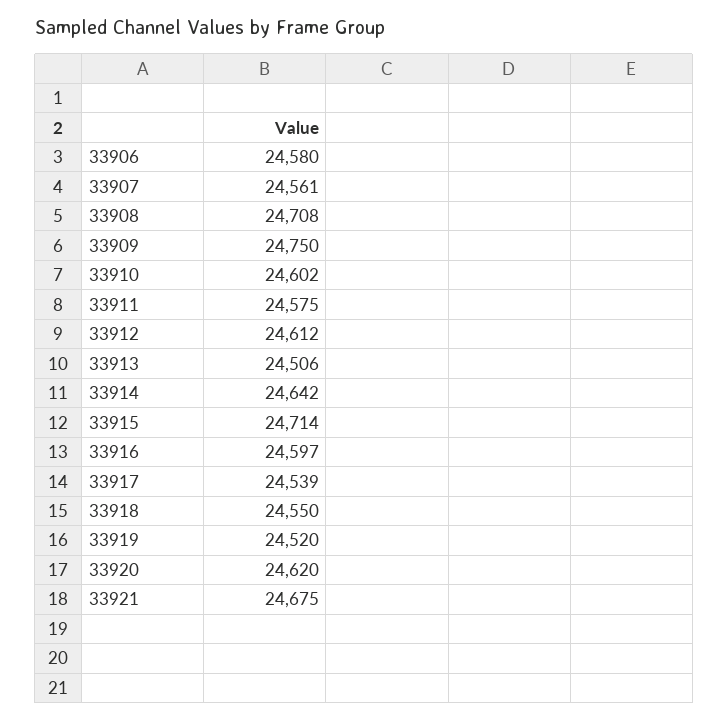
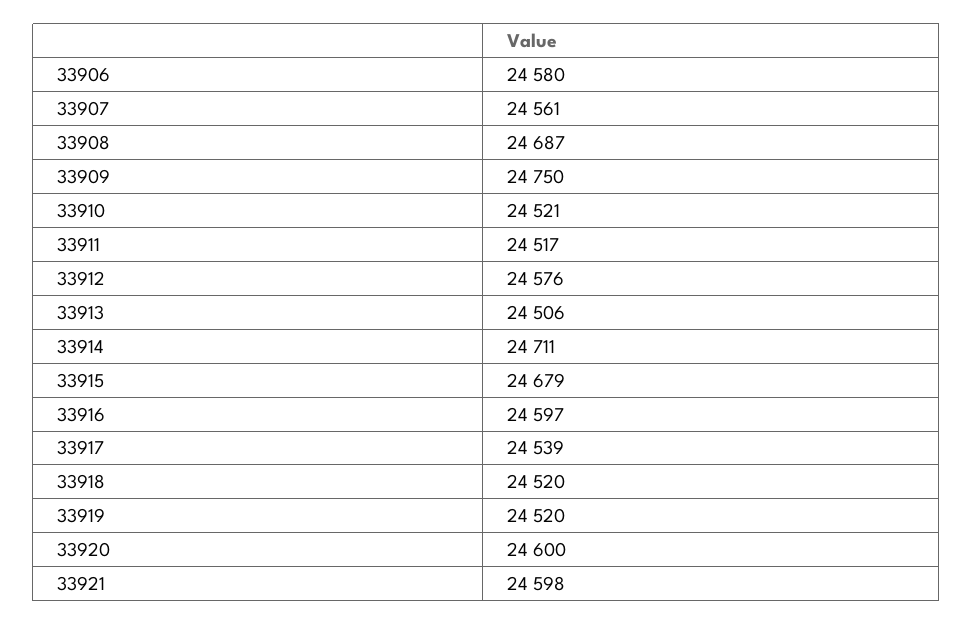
  {
    "33906": 24580,
    "33907": 24561,
-   "33908": 24708,
+   "33908": 24687,
    "33909": 24750,
-   "33910": 24602,
+   "33910": 24521,
-   "33911": 24575,
+   "33911": 24517,
-   "33912": 24612,
+   "33912": 24576,
    "33913": 24506,
-   "33914": 24642,
+   "33914": 24711,
-   "33915": 24714,
+   "33915": 24679,
    "33916": 24597,
    "33917": 24539,
-   "33918": 24550,
+   "33918": 24520,
    "33919": 24520,
-   "33920": 24620,
+   "33920": 24600,
-   "33921": 24675
+   "33921": 24598
  }

